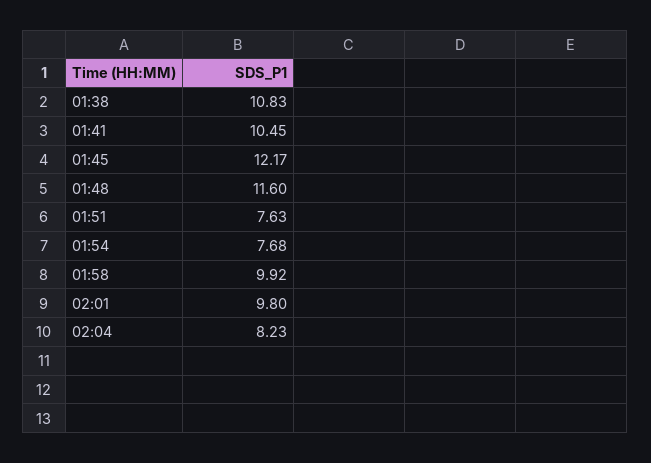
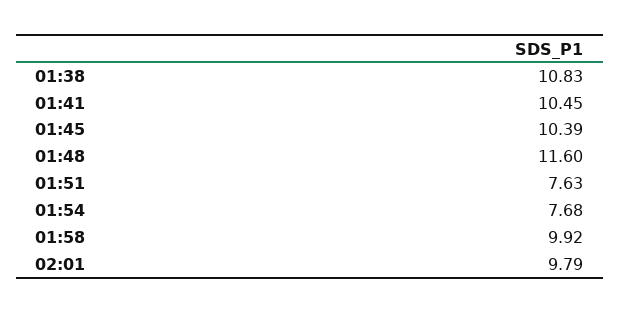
  {
    "01:38": 10.83,
    "01:41": 10.45,
-   "01:45": 12.17,
+   "01:45": 10.39,
    "01:48": 11.6,
    "01:51": 7.63,
    "01:54": 7.68,
    "01:58": 9.92,
-   "02:01": 9.8,
+   "02:01": 9.79
-   "02:04": 8.23
  }

